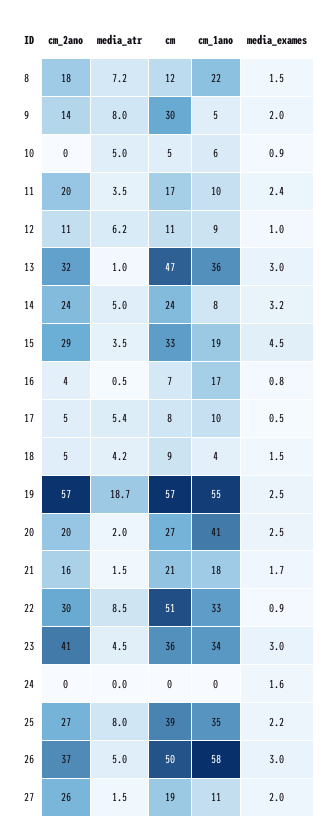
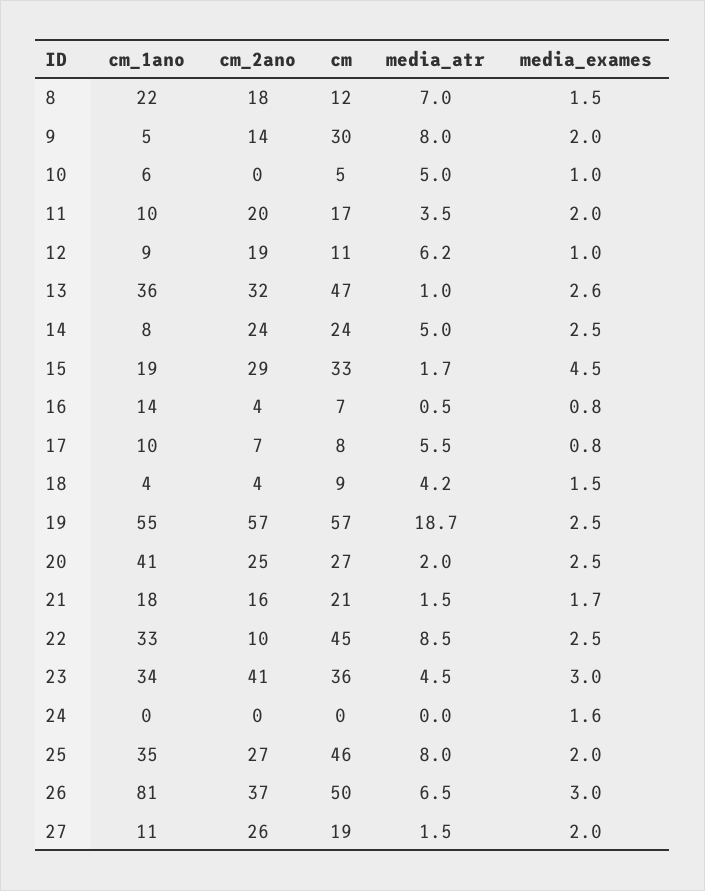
  {
    "cm_2ano": {
      "8": 18,
      "9": 14,
      "10": 0,
      "11": 20,
-     "12": 11,
+     "12": 19,
      "13": 32,
      "14": 24,
      "15": 29,
      "16": 4,
-     "17": 5,
+     "17": 7,
-     "18": 5,
+     "18": 4,
      "19": 57,
-     "20": 20,
+     "20": 25,
      "21": 16,
-     "22": 30,
+     "22": 10,
      "23": 41,
      "24": 0,
      "25": 27,
      "26": 37,
      "27": 26
    },
    "media_atr": {
-     "8": 7.2,
+     "8": 7,
      "9": 8,
      "10": 5,
      "11": 3.5,
      "12": 6.2,
      "13": 1,
      "14": 5,
-     "15": 3.5,
+     "15": 1.7,
      "16": 0.5,
-     "17": 5.4,
+     "17": 5.5,
      "18": 4.2,
      "19": 18.7,
      "20": 2,
      "21": 1.5,
      "22": 8.5,
      "23": 4.5,
      "24": 0,
      "25": 8,
-     "26": 5,
+     "26": 6.5,
      "27": 1.5
    },
    "cm": {
      "8": 12,
      "9": 30,
      "10": 5,
      "11": 17,
      "12": 11,
      "13": 47,
      "14": 24,
      "15": 33,
      "16": 7,
      "17": 8,
      "18": 9,
      "19": 57,
      "20": 27,
      "21": 21,
-     "22": 51,
+     "22": 45,
      "23": 36,
      "24": 0,
-     "25": 39,
+     "25": 46,
      "26": 50,
      "27": 19
    },
    "cm_1ano": {
      "8": 22,
      "9": 5,
      "10": 6,
      "11": 10,
      "12": 9,
      "13": 36,
      "14": 8,
      "15": 19,
-     "16": 17,
+     "16": 14,
      "17": 10,
      "18": 4,
      "19": 55,
      "20": 41,
      "21": 18,
      "22": 33,
      "23": 34,
      "24": 0,
      "25": 35,
-     "26": 58,
+     "26": 81,
      "27": 11
    },
    "media_exames": {
      "8": 1.5,
      "9": 2,
-     "10": 0.9,
+     "10": 1,
-     "11": 2.4,
+     "11": 2,
      "12": 1,
-     "13": 3,
+     "13": 2.6,
-     "14": 3.2,
+     "14": 2.5,
      "15": 4.5,
      "16": 0.8,
-     "17": 0.5,
+     "17": 0.8,
      "18": 1.5,
      "19": 2.5,
      "20": 2.5,
      "21": 1.7,
-     "22": 0.9,
+     "22": 2.5,
      "23": 3,
      "24": 1.6,
-     "25": 2.2,
+     "25": 2,
      "26": 3,
      "27": 2
    }
  }

